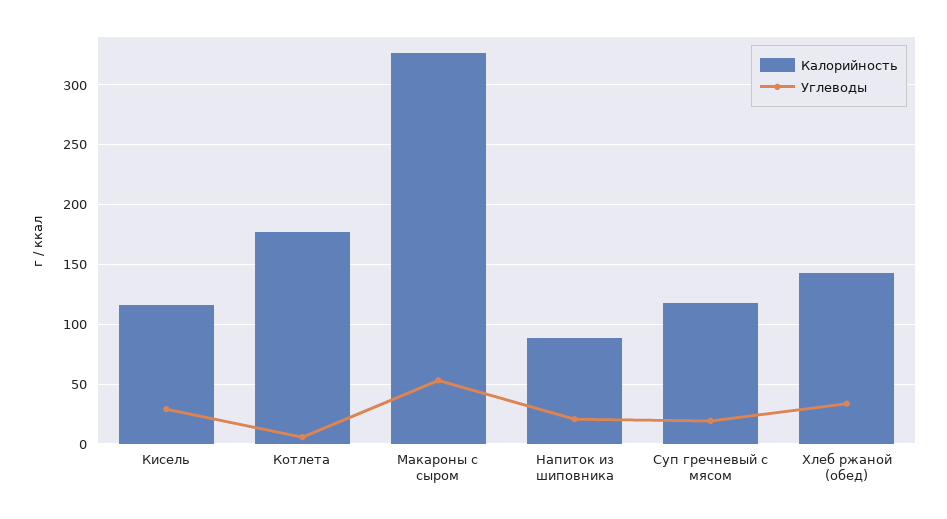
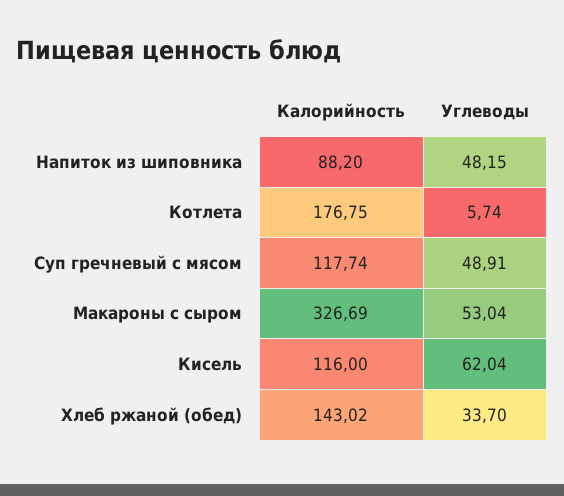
  {
    "Калорийность": {
      "Кисель": 116,
      "Котлета": 176.75,
      "Макароны с сыром": 326.69,
      "Напиток из шиповника": 88.2,
      "Суп гречневый с мясом": 117.74,
      "Хлеб ржаной (обед)": 143.02
    },
    "Углеводы": {
-     "Кисель": 30,
+     "Кисель": 62.04,
      "Котлета": 5.74,
      "Макароны с сыром": 53.04,
-     "Напиток из шиповника": 20,
+     "Напиток из шиповника": 48.15,
-     "Суп гречневый с мясом": 20,
+     "Суп гречневый с мясом": 48.91,
      "Хлеб ржаной (обед)": 33.7
    }
  }

